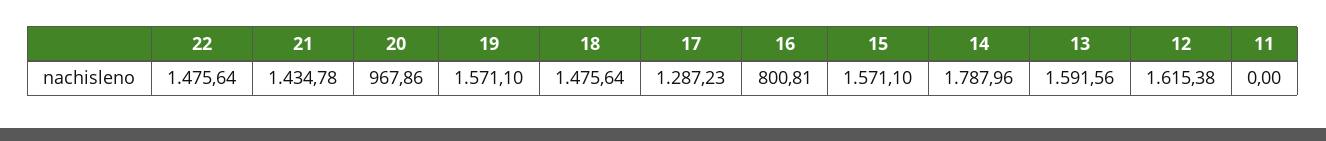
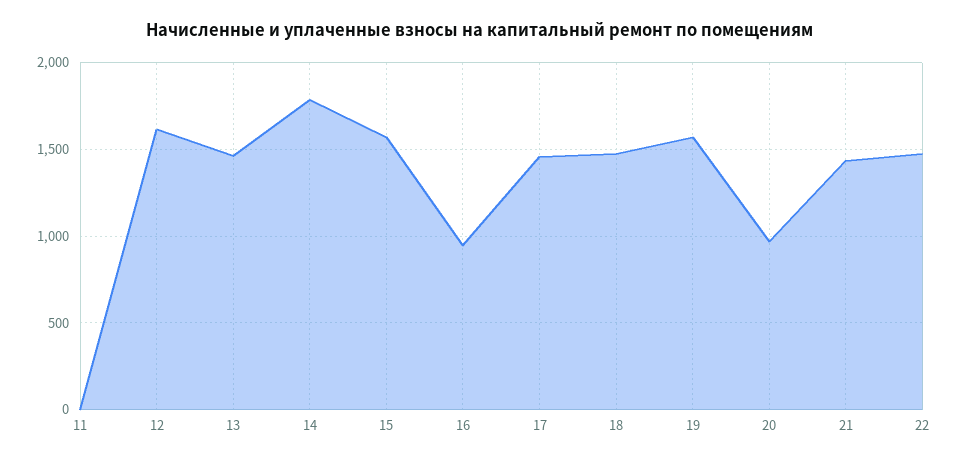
  {
    "22": 1475.64,
    "21": 1434.78,
    "20": 967.86,
    "19": 1571.1,
    "18": 1475.64,
-   "17": 1287.23,
+   "17": 1450,
-   "16": 800.81,
+   "16": 950,
    "15": 1571.1,
    "14": 1787.96,
-   "13": 1591.56,
+   "13": 1450,
    "12": 1615.38,
    "11": 0
  }

